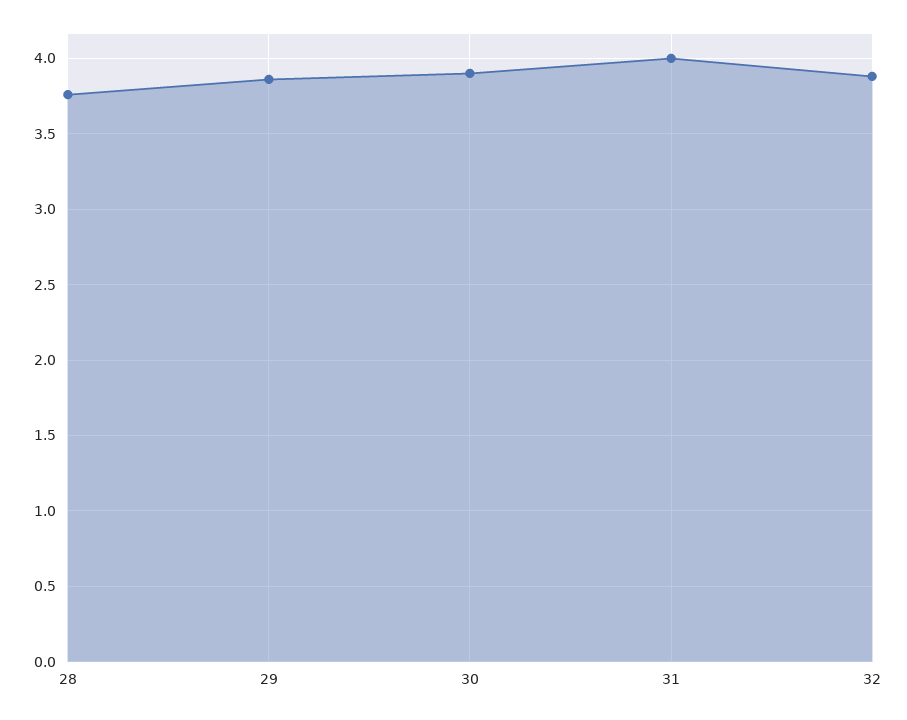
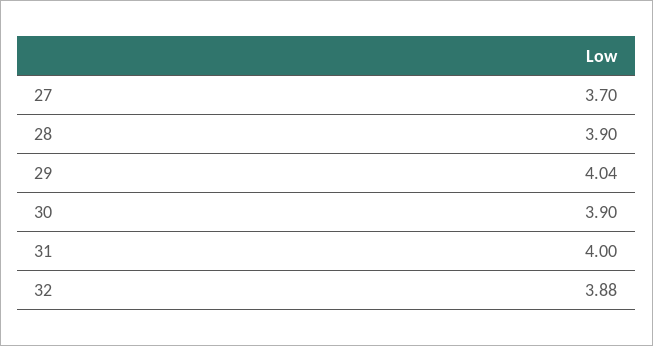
  {
-   "28": 3.75,
+   "28": 3.9,
-   "29": 3.85,
+   "29": 4.04,
    "30": 3.9,
    "31": 4,
-   "32": 3.88
+   "32": 3.88,
+   "27": 3.7
  }

